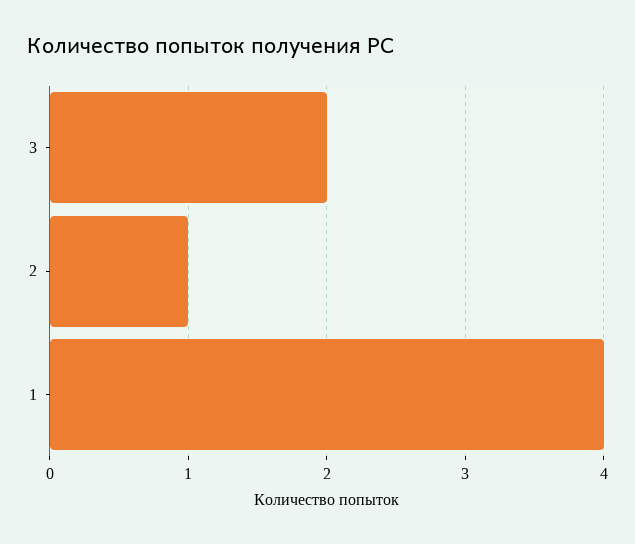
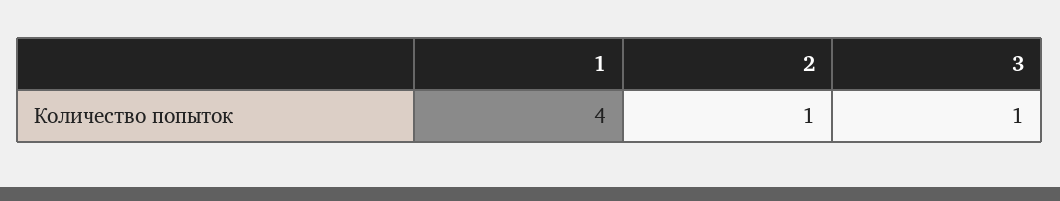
  {
-   "3": 2,
+   "3": 1,
    "2": 1,
    "1": 4
  }

